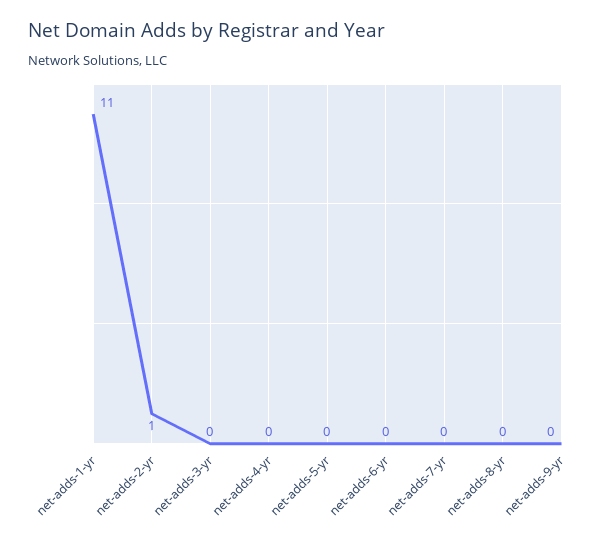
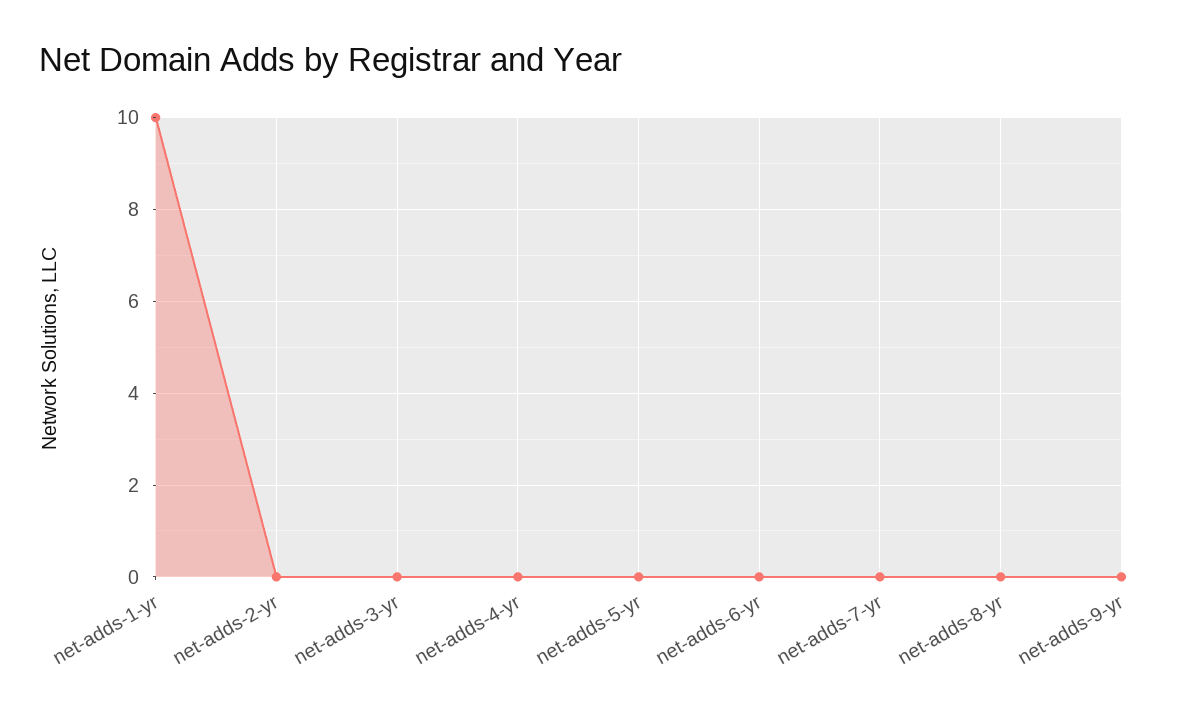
  {
-   "net-adds-1-yr": 11,
+   "net-adds-1-yr": 10,
-   "net-adds-2-yr": 1,
+   "net-adds-2-yr": 0,
    "net-adds-3-yr": 0,
    "net-adds-4-yr": 0,
    "net-adds-5-yr": 0,
    "net-adds-6-yr": 0,
    "net-adds-7-yr": 0,
    "net-adds-8-yr": 0,
    "net-adds-9-yr": 0
  }

